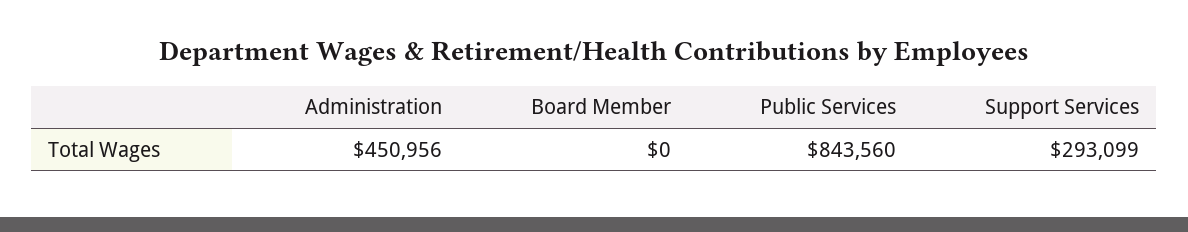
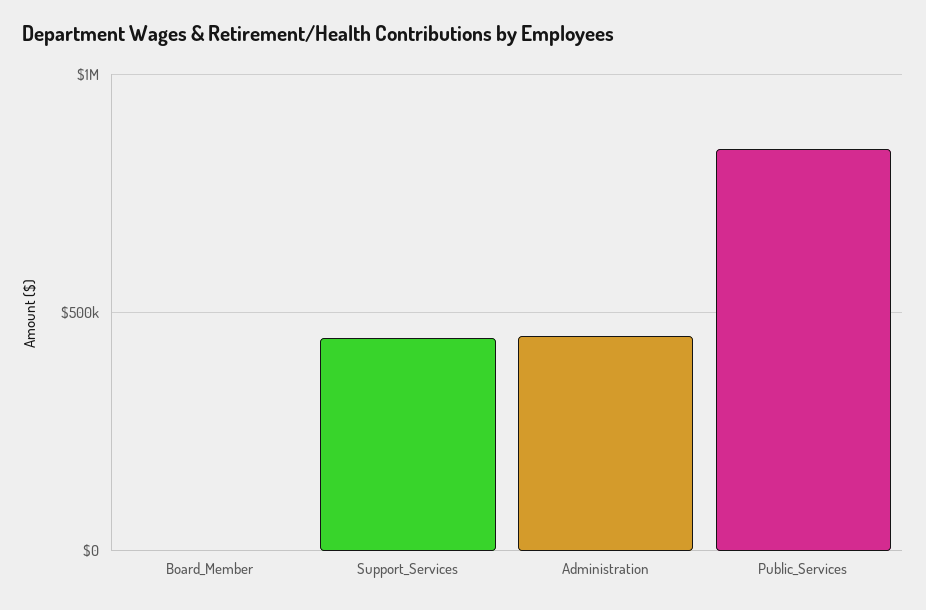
  {
    "Administration": 450956,
    "Board Member": 0,
    "Public Services": 843560,
-   "Support Services": 293099
+   "Support Services": 450000
  }

